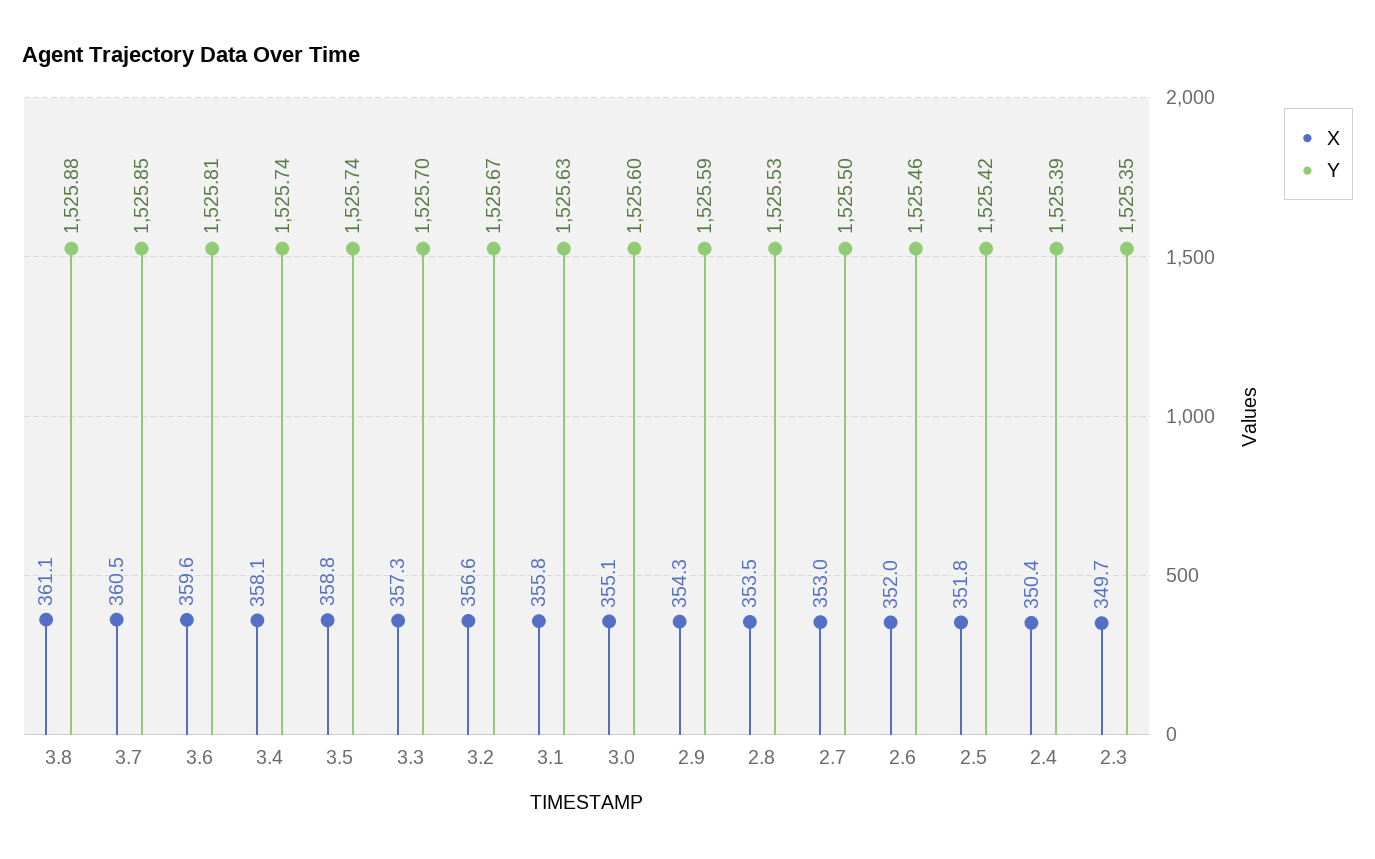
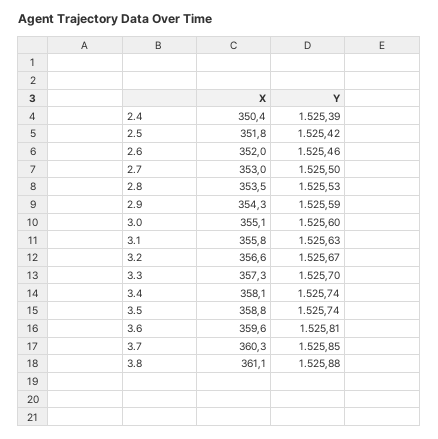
  {
    "X": {
      "3.8": 361.1,
-     "3.7": 360.5,
+     "3.7": 360.3,
      "3.6": 359.6,
      "3.4": 358.1,
      "3.5": 358.8,
      "3.3": 357.3,
      "3.2": 356.6,
      "3.1": 355.8,
      "3.0": 355.1,
      "2.9": 354.3,
      "2.8": 353.5,
      "2.7": 353,
      "2.6": 352,
      "2.5": 351.8,
-     "2.4": 350.4,
+     "2.4": 350.4
-     "2.3": 349.7
    },
    "Y": {
      "3.8": 1525.88,
      "3.7": 1525.85,
      "3.6": 1525.81,
      "3.4": 1525.74,
      "3.5": 1525.74,
      "3.3": 1525.7,
      "3.2": 1525.67,
      "3.1": 1525.63,
      "3.0": 1525.6,
      "2.9": 1525.59,
      "2.8": 1525.53,
      "2.7": 1525.5,
      "2.6": 1525.46,
      "2.5": 1525.42,
-     "2.4": 1525.39,
+     "2.4": 1525.39
-     "2.3": 1525.35
    }
  }

